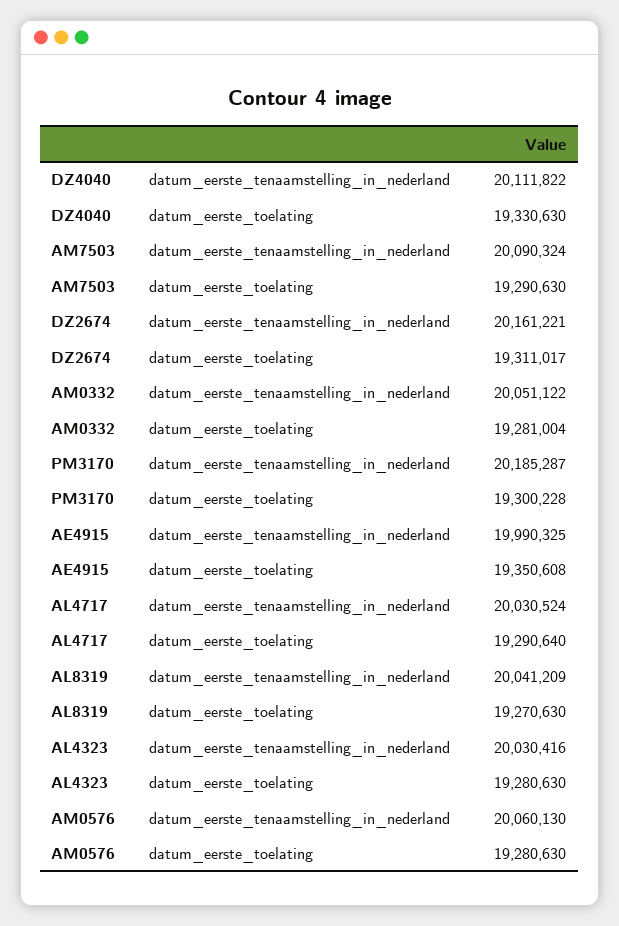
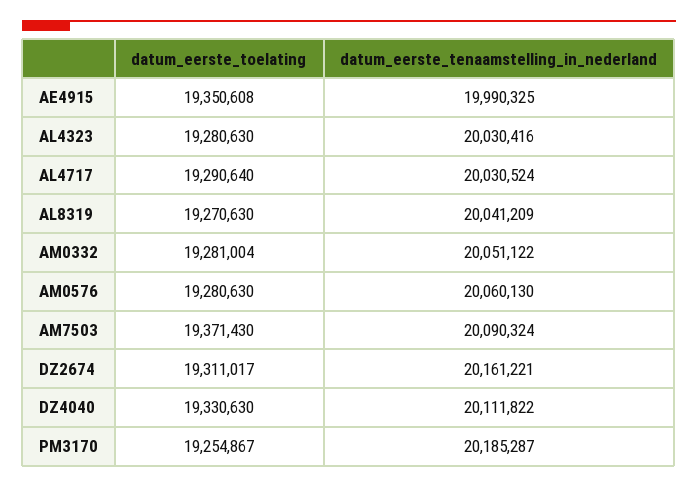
  {
    "DZ4040": {
      "datum_eerste_tenaamstelling_in_nederland": 20111822,
      "datum_eerste_toelating": 19330630
    },
    "AM7503": {
      "datum_eerste_tenaamstelling_in_nederland": 20090324,
-     "datum_eerste_toelating": 19290630
+     "datum_eerste_toelating": 19371430
    },
    "DZ2674": {
      "datum_eerste_tenaamstelling_in_nederland": 20161221,
      "datum_eerste_toelating": 19311017
    },
    "AM0332": {
      "datum_eerste_tenaamstelling_in_nederland": 20051122,
      "datum_eerste_toelating": 19281004
    },
    "PM3170": {
      "datum_eerste_tenaamstelling_in_nederland": 20185287,
-     "datum_eerste_toelating": 19300228
+     "datum_eerste_toelating": 19254867
    },
    "AE4915": {
      "datum_eerste_tenaamstelling_in_nederland": 19990325,
      "datum_eerste_toelating": 19350608
    },
    "AL4717": {
      "datum_eerste_tenaamstelling_in_nederland": 20030524,
      "datum_eerste_toelating": 19290640
    },
    "AL8319": {
      "datum_eerste_tenaamstelling_in_nederland": 20041209,
      "datum_eerste_toelating": 19270630
    },
    "AL4323": {
      "datum_eerste_tenaamstelling_in_nederland": 20030416,
      "datum_eerste_toelating": 19280630
    },
    "AM0576": {
      "datum_eerste_tenaamstelling_in_nederland": 20060130,
      "datum_eerste_toelating": 19280630
    }
  }

